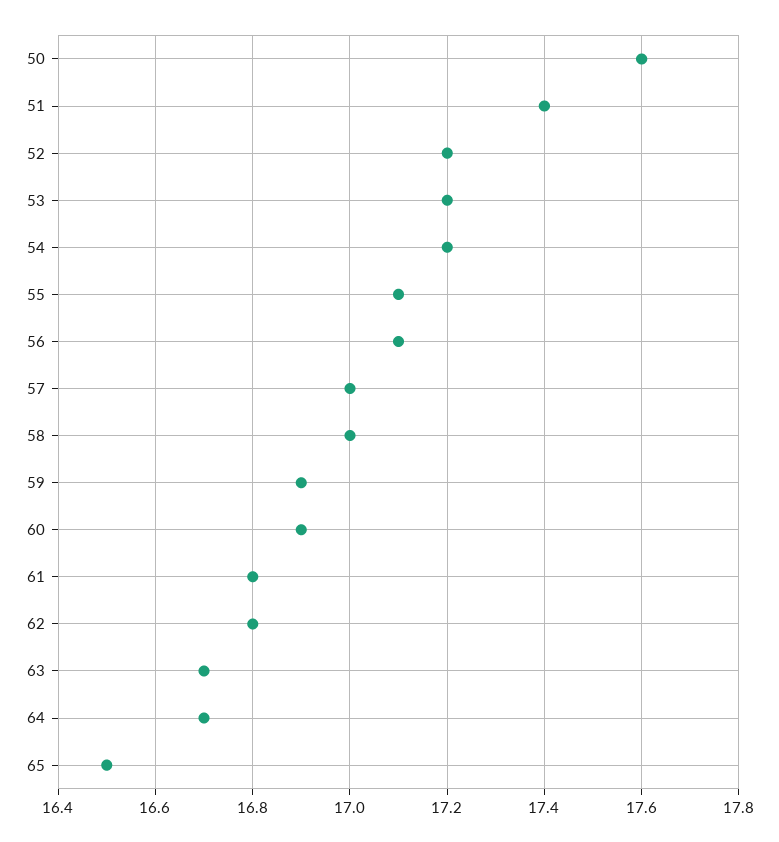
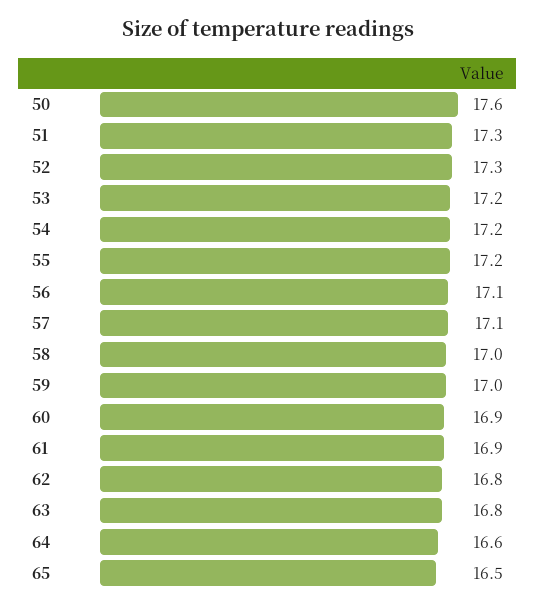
  {
    "50": 17.6,
-   "51": 17.4,
+   "51": 17.3,
-   "52": 17.2,
+   "52": 17.3,
    "53": 17.2,
    "54": 17.2,
-   "55": 17.1,
+   "55": 17.2,
    "56": 17.1,
-   "57": 17,
+   "57": 17.1,
    "58": 17,
-   "59": 16.9,
+   "59": 17,
    "60": 16.9,
-   "61": 16.8,
+   "61": 16.9,
    "62": 16.8,
-   "63": 16.7,
+   "63": 16.8,
-   "64": 16.7,
+   "64": 16.6,
    "65": 16.5
  }

